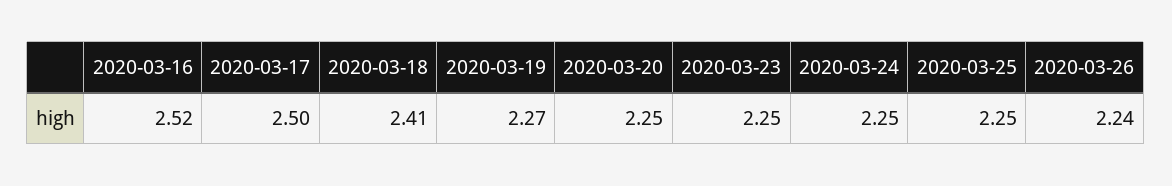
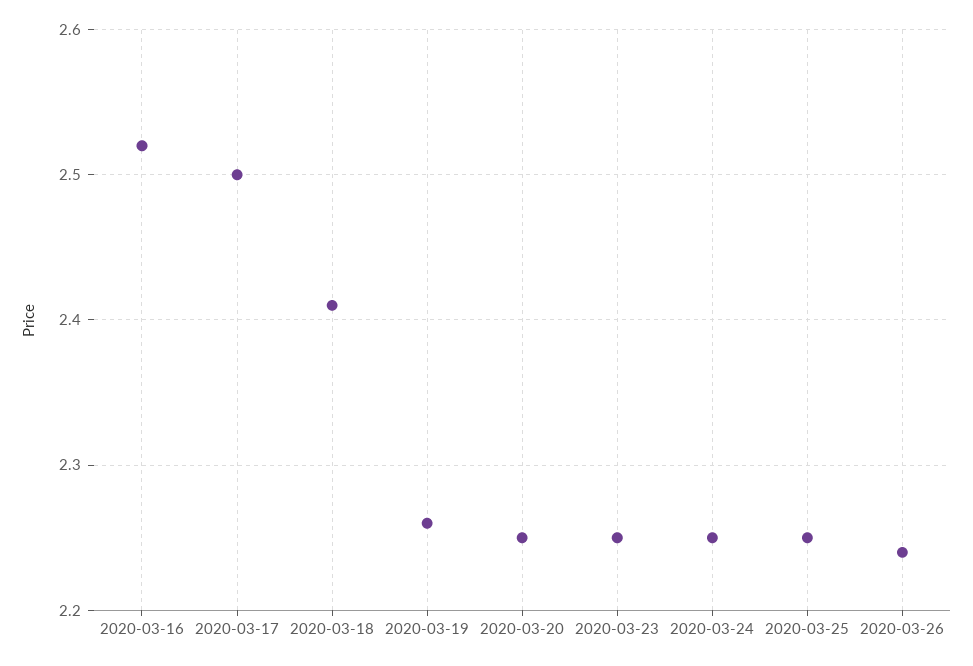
  {
    "2020-03-16": 2.52,
    "2020-03-17": 2.5,
    "2020-03-18": 2.41,
-   "2020-03-19": 2.27,
+   "2020-03-19": 2.26,
    "2020-03-20": 2.25,
    "2020-03-23": 2.25,
    "2020-03-24": 2.25,
    "2020-03-25": 2.25,
    "2020-03-26": 2.24
  }

